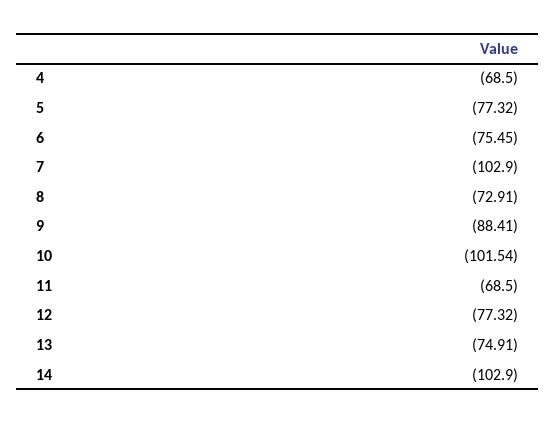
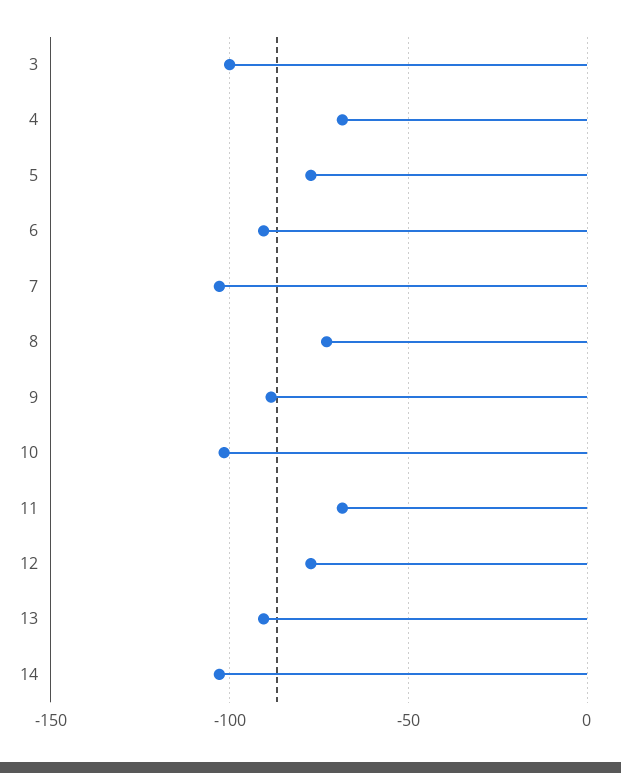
  {
    "4": -68.5,
    "5": -77.32,
-   "6": -75.45,
+   "6": -90,
    "7": -102.9,
    "8": -72.91,
    "9": -88.41,
    "10": -101.54,
    "11": -68.5,
    "12": -77.32,
-   "13": -74.91,
+   "13": -90,
-   "14": -102.9
+   "14": -102.9,
+   "3": -100
  }

